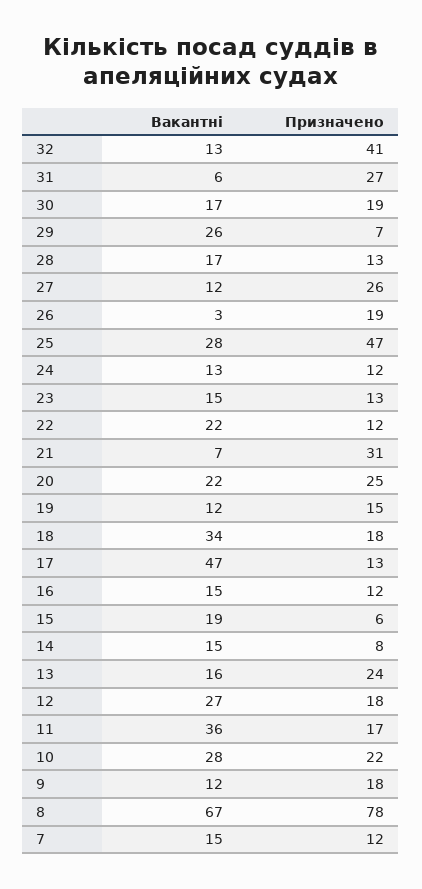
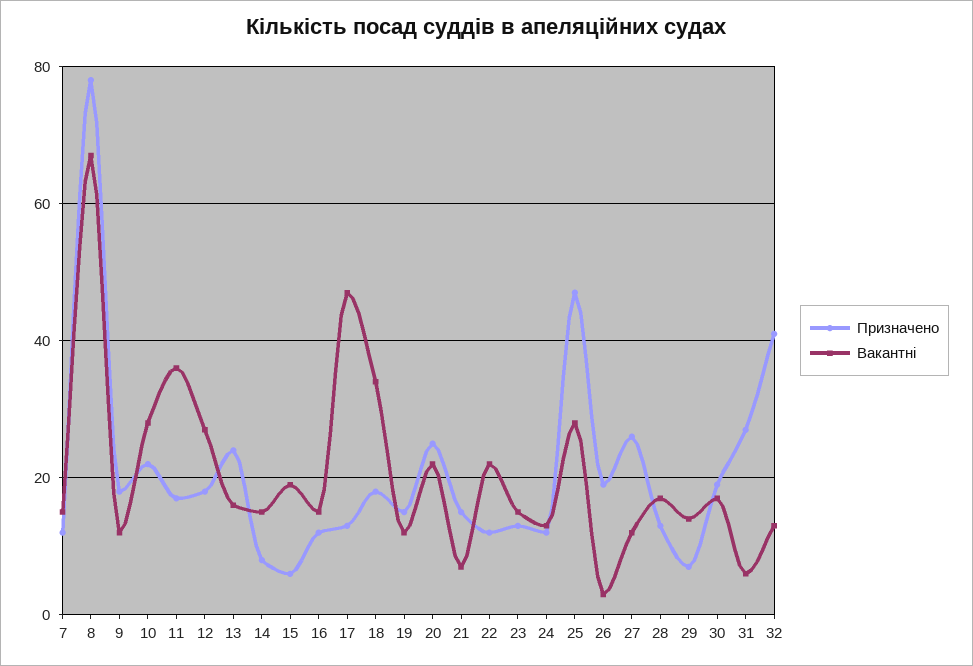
  {
    "Вакантні": {
      "32": 13,
      "31": 6,
      "30": 17,
-     "29": 26,
+     "29": 15,
      "28": 17,
      "27": 12,
      "26": 3,
      "25": 28,
      "24": 13,
      "23": 15,
      "22": 22,
      "21": 7,
      "20": 22,
      "19": 12,
      "18": 34,
      "17": 47,
      "16": 15,
      "15": 19,
      "14": 15,
      "13": 16,
      "12": 27,
      "11": 36,
      "10": 28,
      "9": 12,
      "8": 67,
      "7": 15
    },
    "Призначено": {
      "32": 41,
      "31": 27,
      "30": 19,
      "29": 7,
      "28": 13,
      "27": 26,
      "26": 19,
      "25": 47,
      "24": 12,
      "23": 13,
      "22": 12,
-     "21": 31,
+     "21": 15,
      "20": 25,
      "19": 15,
      "18": 18,
      "17": 13,
      "16": 12,
      "15": 6,
      "14": 8,
      "13": 24,
      "12": 18,
      "11": 17,
      "10": 22,
      "9": 18,
      "8": 78,
      "7": 12
    }
  }

